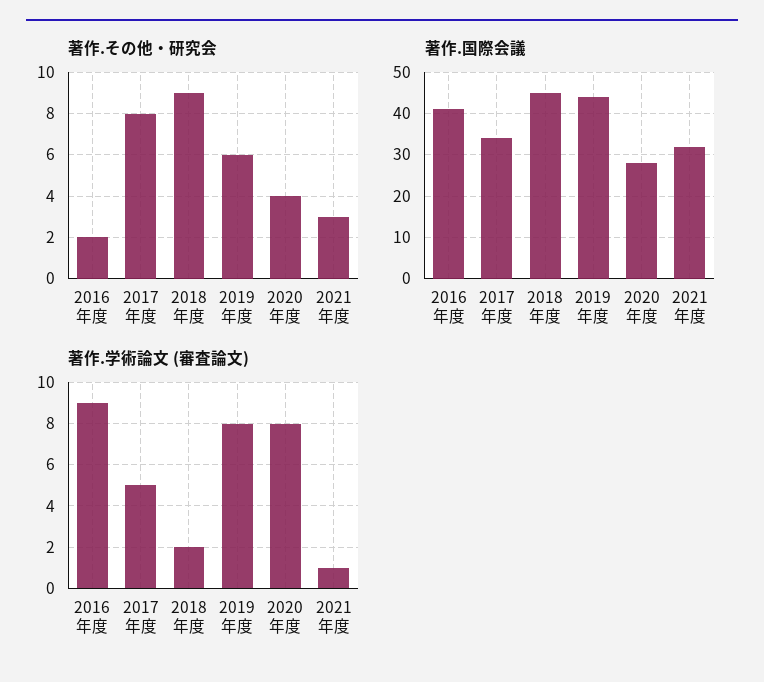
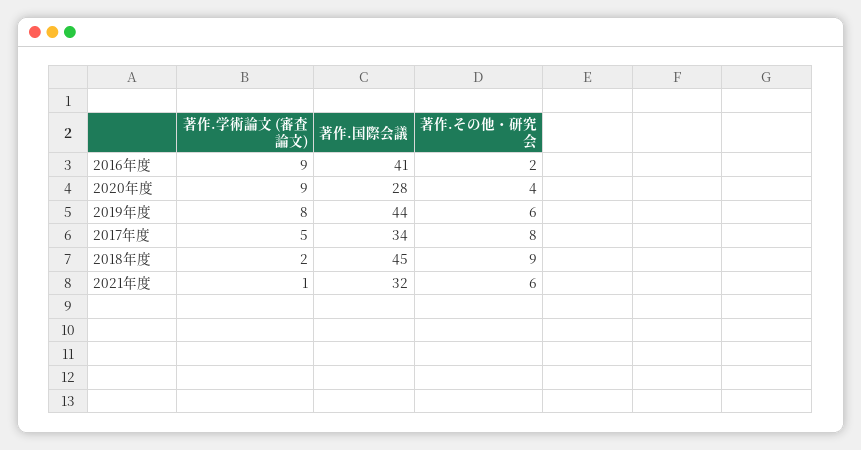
  {
    "著作.その他・研究会": {
      "2016年度": 2,
      "2017年度": 8,
      "2018年度": 9,
      "2019年度": 6,
      "2020年度": 4,
-     "2021年度": 3
+     "2021年度": 6
    },
    "著作.国際会議": {
      "2016年度": 41,
      "2017年度": 34,
      "2018年度": 45,
      "2019年度": 44,
      "2020年度": 28,
      "2021年度": 32
    },
    "著作.学術論文 (審査論文)": {
      "2016年度": 9,
      "2017年度": 5,
      "2018年度": 2,
      "2019年度": 8,
-     "2020年度": 8,
+     "2020年度": 9,
      "2021年度": 1
    }
  }

